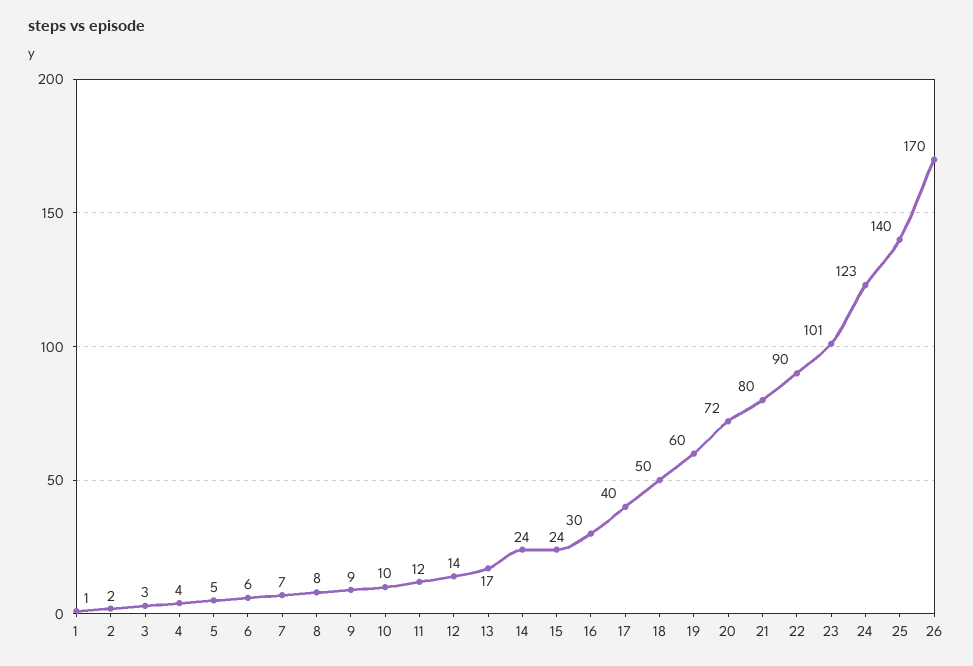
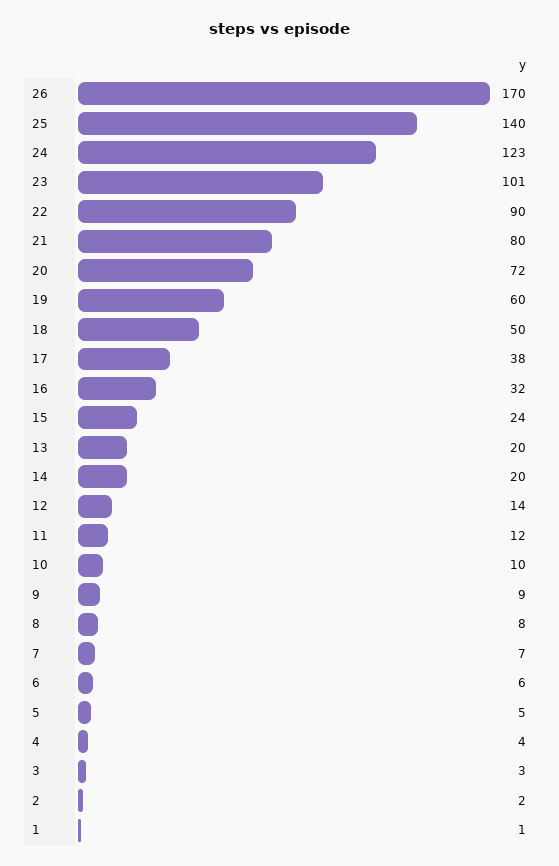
  {
    "1": 1,
    "2": 2,
    "3": 3,
    "4": 4,
    "5": 5,
    "6": 6,
    "7": 7,
    "8": 8,
    "9": 9,
    "10": 10,
    "11": 12,
    "12": 14,
-   "13": 17,
+   "13": 20,
-   "14": 24,
+   "14": 20,
    "15": 24,
-   "16": 30,
+   "16": 32,
-   "17": 40,
+   "17": 38,
    "18": 50,
    "19": 60,
    "20": 72,
    "21": 80,
    "22": 90,
    "23": 101,
    "24": 123,
    "25": 140,
    "26": 170
  }

